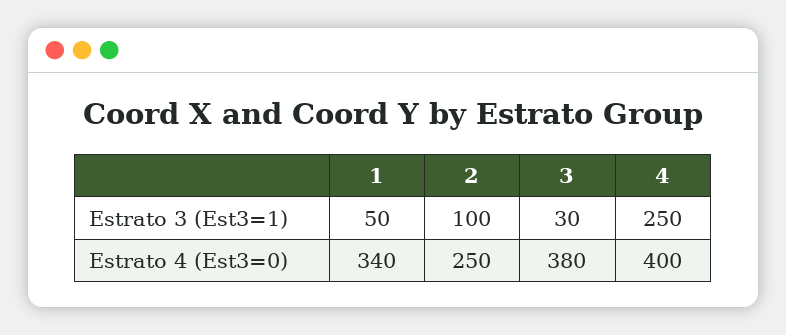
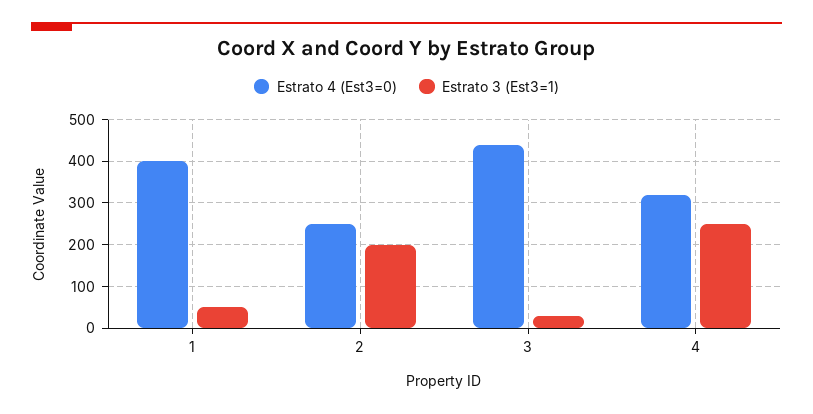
  {
    "Estrato 3 (Est3=1)": {
      "1": 50,
-     "2": 100,
+     "2": 200,
      "3": 30,
      "4": 250
    },
    "Estrato 4 (Est3=0)": {
-     "1": 340,
+     "1": 400,
      "2": 250,
-     "3": 380,
+     "3": 440,
-     "4": 400
+     "4": 320
    }
  }

